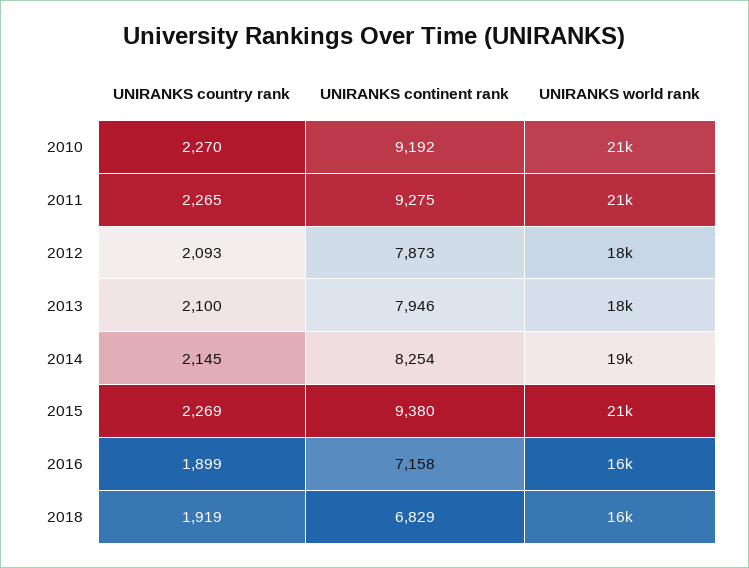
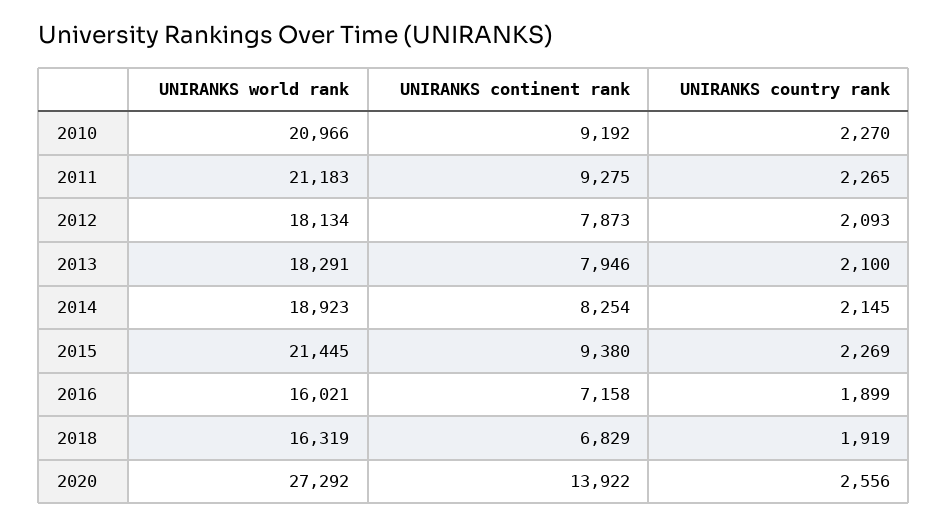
  {
    "UNIRANKS country rank": {
      "2010": 2270,
      "2011": 2265,
      "2012": 2093,
      "2013": 2100,
      "2014": 2145,
      "2015": 2269,
      "2016": 1899,
-     "2018": 1919
+     "2018": 1919,
+     "2020": 2556
    },
    "UNIRANKS continent rank": {
      "2010": 9192,
      "2011": 9275,
      "2012": 7873,
      "2013": 7946,
      "2014": 8254,
      "2015": 9380,
      "2016": 7158,
-     "2018": 6829
+     "2018": 6829,
+     "2020": 13922
    },
    "UNIRANKS world rank": {
      "2010": 20966,
      "2011": 21183,
      "2012": 18134,
      "2013": 18291,
      "2014": 18923,
      "2015": 21445,
      "2016": 16021,
-     "2018": 16319
+     "2018": 16319,
+     "2020": 27292
    }
  }

